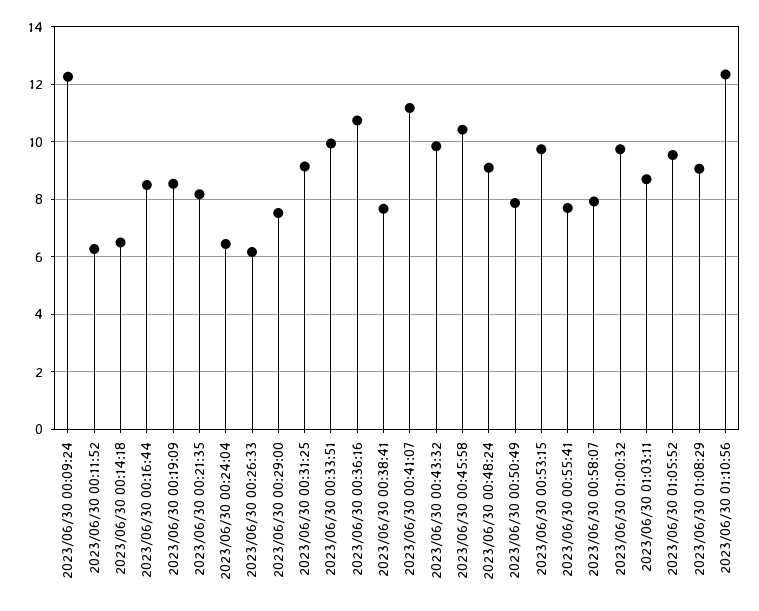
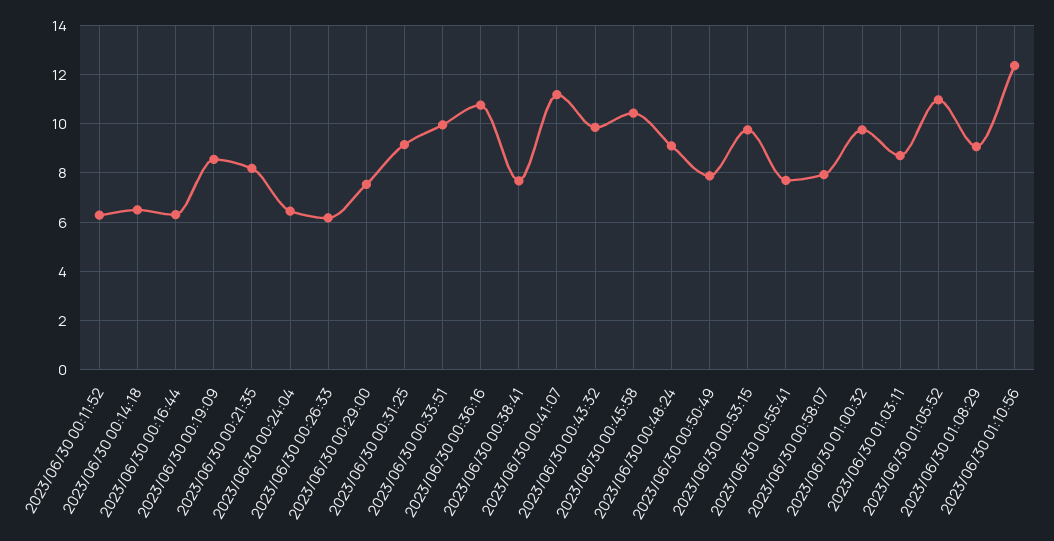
  {
-   "2023/06/30 00:09:24": 12.25,
    "2023/06/30 00:11:52": 6.25,
    "2023/06/30 00:14:18": 6.5,
-   "2023/06/30 00:16:44": 8.5,
+   "2023/06/30 00:16:44": 6.25,
    "2023/06/30 00:19:09": 8.5,
    "2023/06/30 00:21:35": 8.25,
    "2023/06/30 00:24:04": 6.5,
    "2023/06/30 00:26:33": 6.25,
    "2023/06/30 00:29:00": 7.5,
    "2023/06/30 00:31:25": 9.25,
    "2023/06/30 00:33:51": 10,
    "2023/06/30 00:36:16": 10.75,
    "2023/06/30 00:38:41": 7.75,
    "2023/06/30 00:41:07": 11.25,
    "2023/06/30 00:43:32": 9.75,
    "2023/06/30 00:45:58": 10.5,
    "2023/06/30 00:48:24": 9,
    "2023/06/30 00:50:49": 8,
    "2023/06/30 00:53:15": 9.75,
    "2023/06/30 00:55:41": 7.75,
    "2023/06/30 00:58:07": 8,
    "2023/06/30 01:00:32": 9.75,
    "2023/06/30 01:03:11": 8.75,
-   "2023/06/30 01:05:52": 9.5,
+   "2023/06/30 01:05:52": 11,
    "2023/06/30 01:08:29": 9,
    "2023/06/30 01:10:56": 12.25
  }

